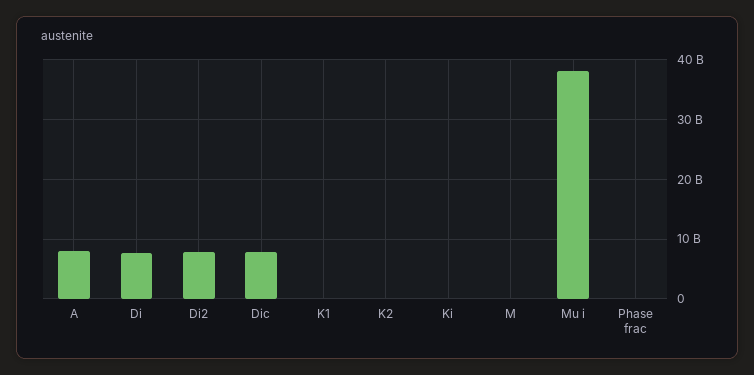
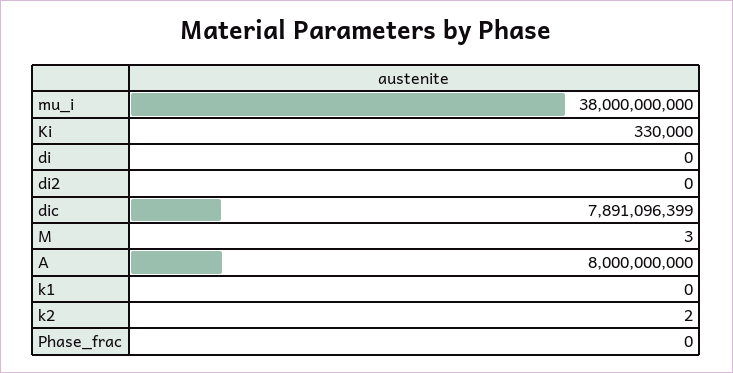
  {
    "A": 8000000000,
-   "Di": 8000000000,
+   "Di": 0,
-   "Di2": 8000000000,
+   "Di2": 0,
    "Dic": 7891096399,
    "K1": 0,
    "K2": 2,
    "Ki": 330000,
    "M": 3,
    "Mu i": 38000000000,
    "Phase frac": 0
  }

